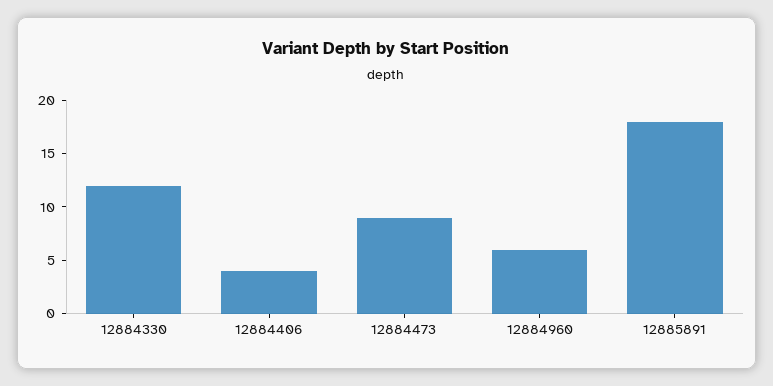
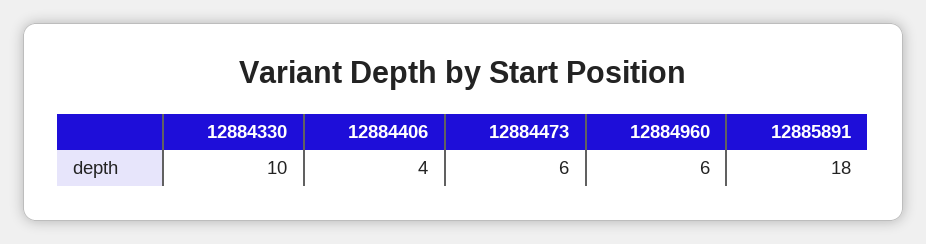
  {
-   "12884330": 12,
+   "12884330": 10,
    "12884406": 4,
-   "12884473": 9,
+   "12884473": 6,
    "12884960": 6,
    "12885891": 18
  }

